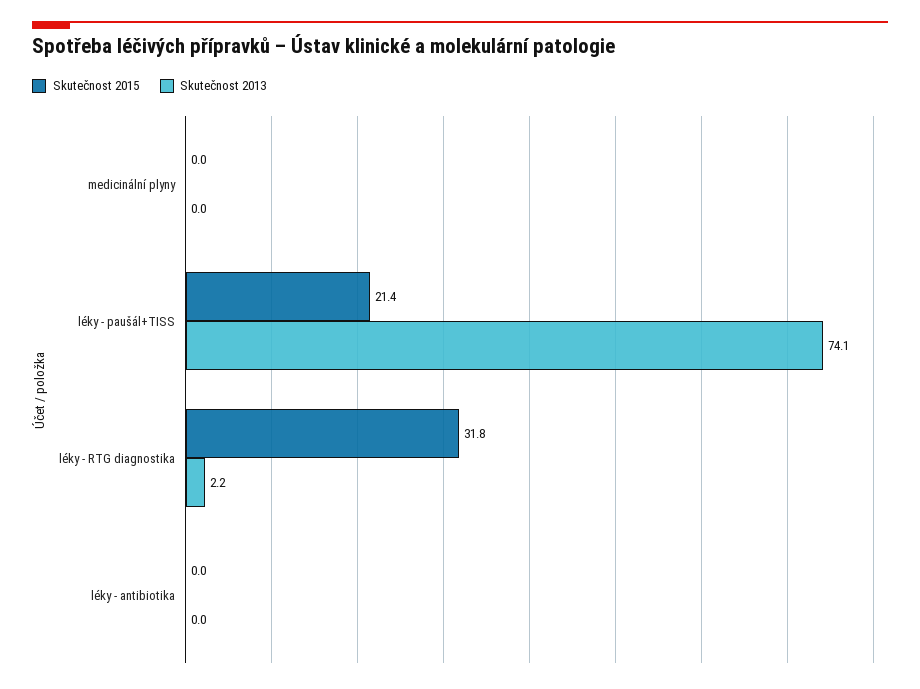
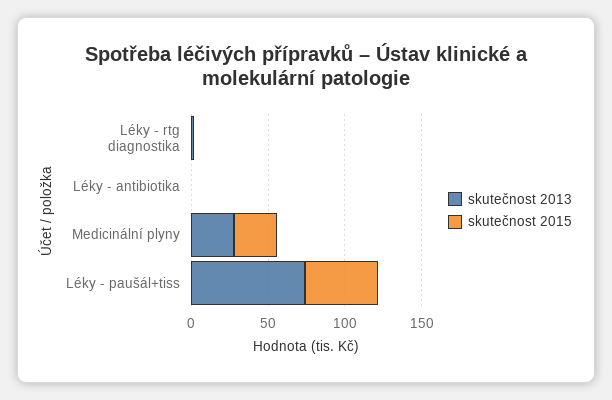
  {
    "Skutečnost 2015": {
-     "medicinální plyny": 0,
+     "medicinální plyny": 30,
-     "léky - paušál+TISS": 21.4,
+     "léky - paušál+TISS": 50,
-     "léky - RTG diagnostika": 31.8,
+     "léky - RTG diagnostika": 0,
      "léky - antibiotika": 0
    },
    "Skutečnost 2013": {
-     "medicinální plyny": 0,
+     "medicinální plyny": 30,
      "léky - paušál+TISS": 74.1,
      "léky - RTG diagnostika": 2.2,
      "léky - antibiotika": 0
    }
  }

